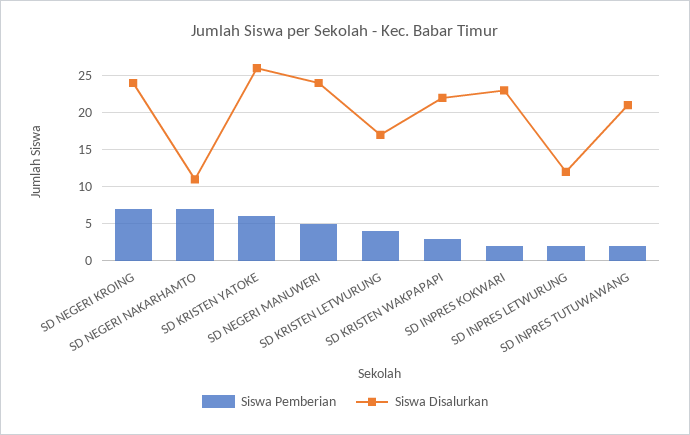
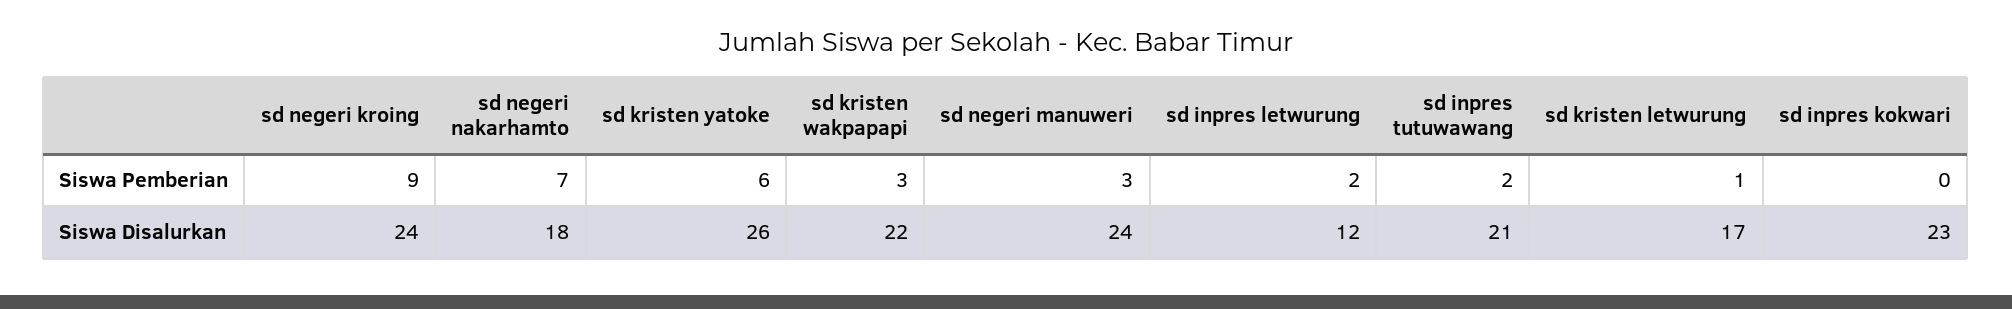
  {
    "Siswa Pemberian": {
-     "SD NEGERI KROING": 7,
+     "SD NEGERI KROING": 9,
      "SD NEGERI NAKARHAMTO": 7,
      "SD KRISTEN YATOKE": 6,
-     "SD NEGERI MANUWERI": 5,
+     "SD NEGERI MANUWERI": 3,
-     "SD KRISTEN LETWURUNG": 4,
+     "SD KRISTEN LETWURUNG": 1,
      "SD KRISTEN WAKPAPAPI": 3,
-     "SD INPRES KOKWARI": 2,
+     "SD INPRES KOKWARI": 0,
      "SD INPRES LETWURUNG": 2,
      "SD INPRES TUTUWAWANG": 2
    },
    "Siswa Disalurkan": {
      "SD NEGERI KROING": 24,
-     "SD NEGERI NAKARHAMTO": 11,
+     "SD NEGERI NAKARHAMTO": 18,
      "SD KRISTEN YATOKE": 26,
      "SD NEGERI MANUWERI": 24,
      "SD KRISTEN LETWURUNG": 17,
      "SD KRISTEN WAKPAPAPI": 22,
      "SD INPRES KOKWARI": 23,
      "SD INPRES LETWURUNG": 12,
      "SD INPRES TUTUWAWANG": 21
    }
  }

